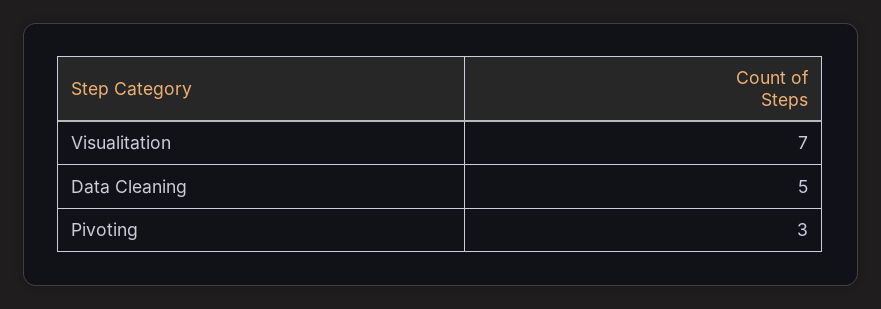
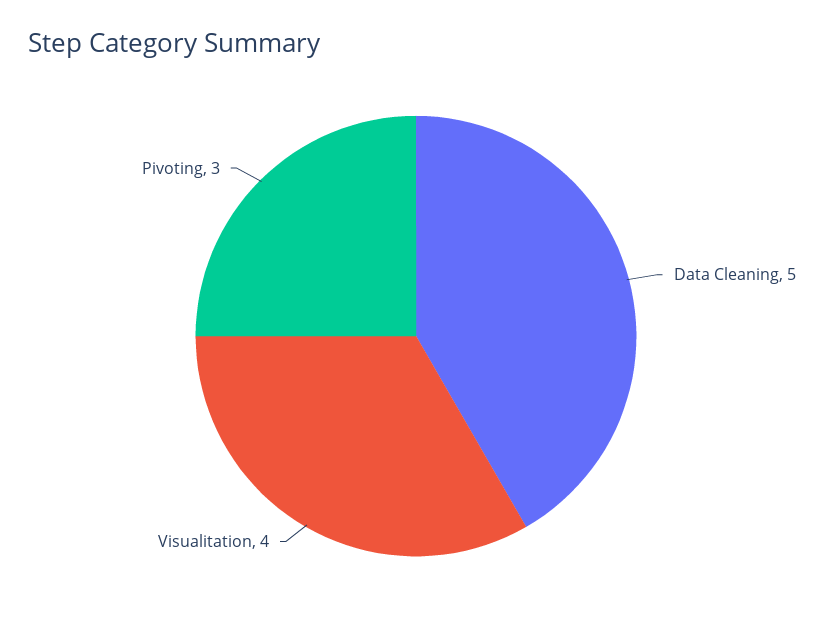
  {
-   "Visualitation": 7,
+   "Visualitation": 4,
    "Data Cleaning": 5,
    "Pivoting": 3
  }

